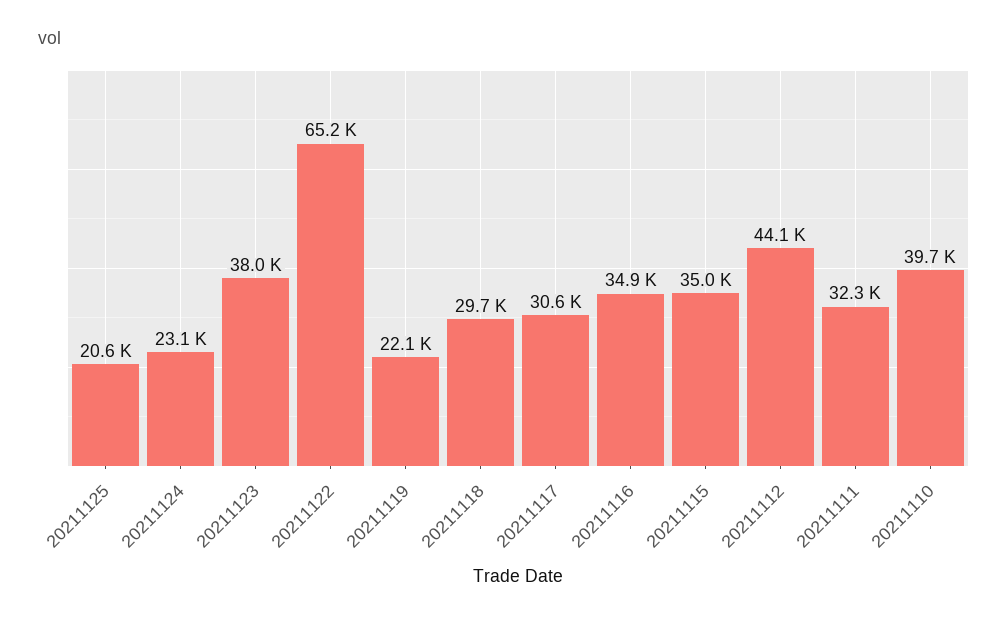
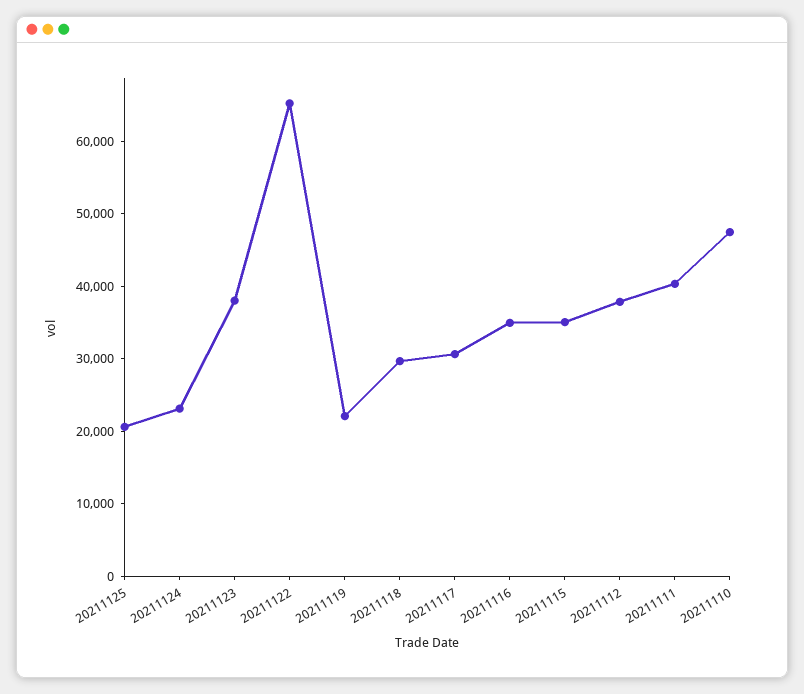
  {
    "20211125": 20600,
    "20211124": 23100,
    "20211123": 38000,
    "20211122": 65200,
    "20211119": 22100,
    "20211118": 29700,
    "20211117": 30600,
    "20211116": 34900,
    "20211115": 35000,
-   "20211112": 44100,
+   "20211112": 38000,
-   "20211111": 32300,
+   "20211111": 40000,
-   "20211110": 39700
+   "20211110": 48000
  }

